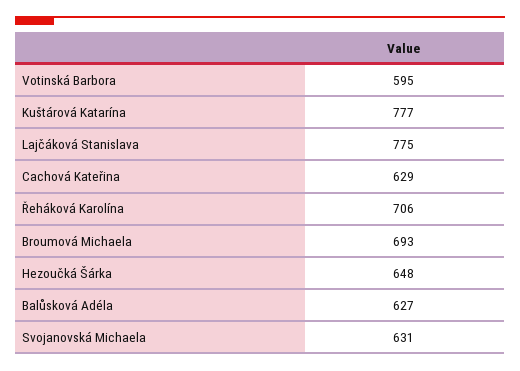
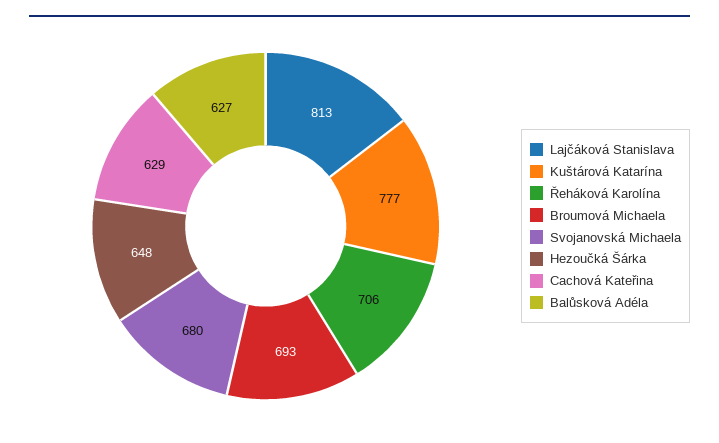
  {
-   "Votinská Barbora": 595,
    "Kuštárová Katarína": 777,
-   "Lajčáková Stanislava": 775,
+   "Lajčáková Stanislava": 813,
    "Cachová Kateřina": 629,
    "Řeháková Karolína": 706,
    "Broumová Michaela": 693,
    "Hezoučká Šárka": 648,
    "Balůsková Adéla": 627,
-   "Svojanovská Michaela": 631
+   "Svojanovská Michaela": 680
  }

